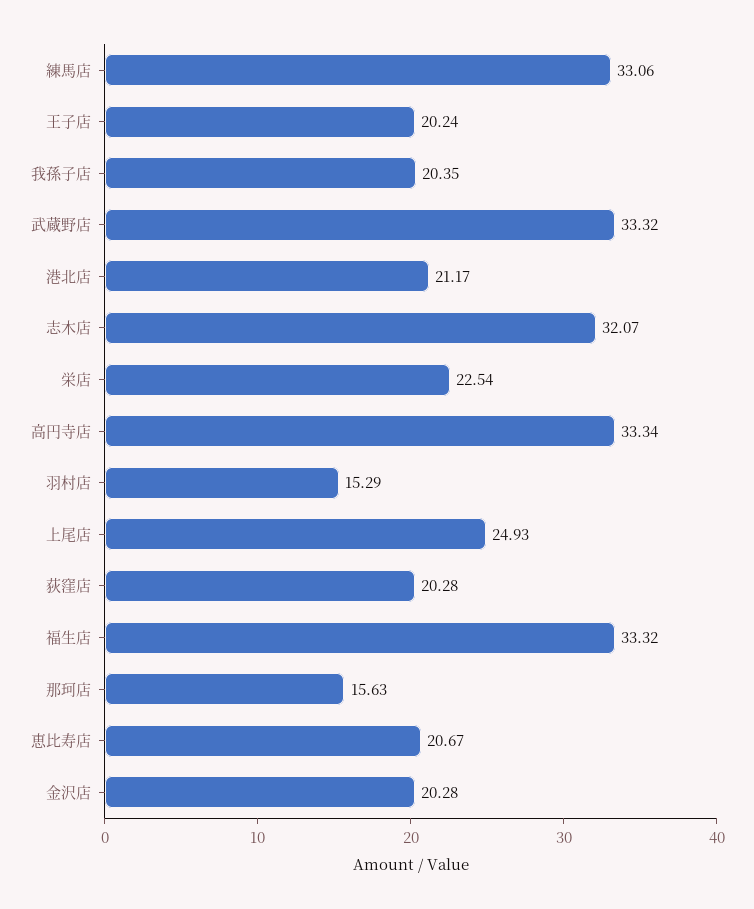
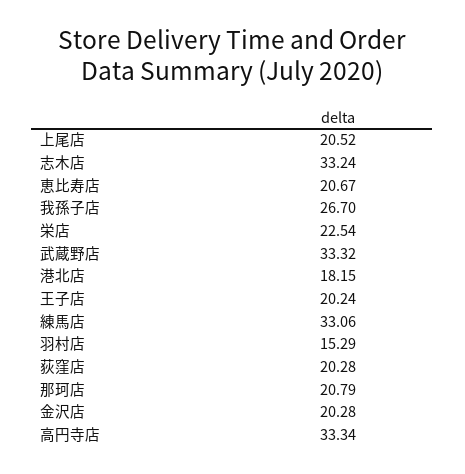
  {
    "練馬店": 33.06,
    "王子店": 20.24,
-   "我孫子店": 20.35,
+   "我孫子店": 26.7,
    "武蔵野店": 33.32,
-   "港北店": 21.17,
+   "港北店": 18.15,
-   "志木店": 32.07,
+   "志木店": 33.24,
    "栄店": 22.54,
    "高円寺店": 33.34,
    "羽村店": 15.29,
-   "上尾店": 24.93,
+   "上尾店": 20.52,
    "荻窪店": 20.28,
-   "福生店": 33.32,
-   "那珂店": 15.63,
+   "那珂店": 20.79,
    "恵比寿店": 20.67,
    "金沢店": 20.28
  }

